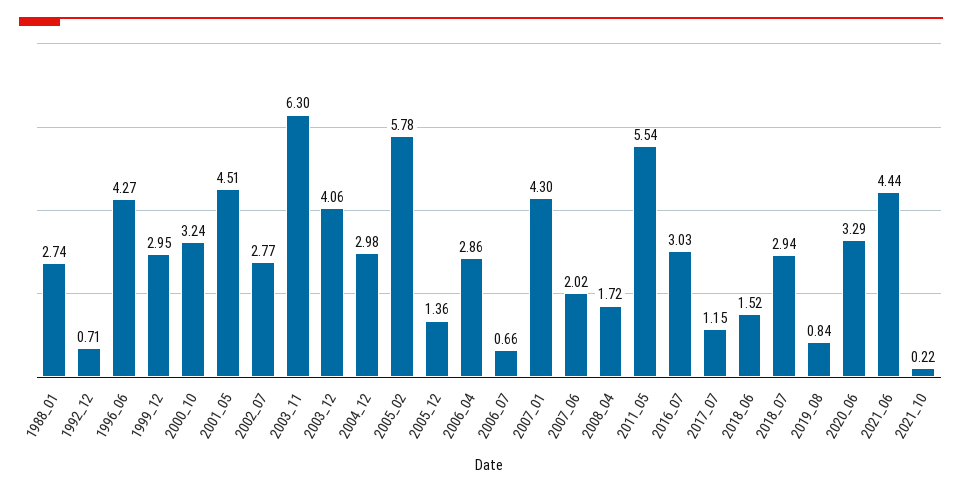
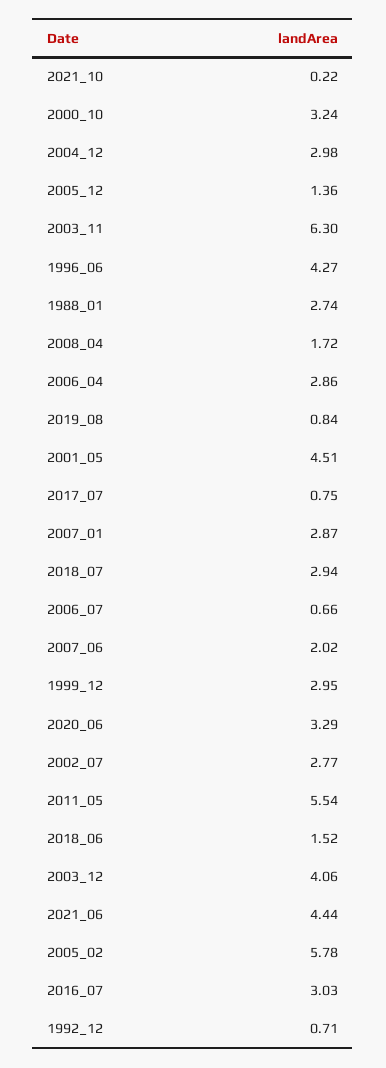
  {
    "1988_01": 2.74,
    "1992_12": 0.71,
    "1996_06": 4.27,
    "1999_12": 2.95,
    "2000_10": 3.24,
    "2001_05": 4.51,
    "2002_07": 2.77,
    "2003_11": 6.3,
    "2003_12": 4.06,
    "2004_12": 2.98,
    "2005_02": 5.78,
    "2005_12": 1.36,
    "2006_04": 2.86,
    "2006_07": 0.66,
-   "2007_01": 4.3,
+   "2007_01": 2.87,
    "2007_06": 2.02,
    "2008_04": 1.72,
    "2011_05": 5.54,
    "2016_07": 3.03,
-   "2017_07": 1.15,
+   "2017_07": 0.75,
    "2018_06": 1.52,
    "2018_07": 2.94,
    "2019_08": 0.84,
    "2020_06": 3.29,
    "2021_06": 4.44,
    "2021_10": 0.22
  }

